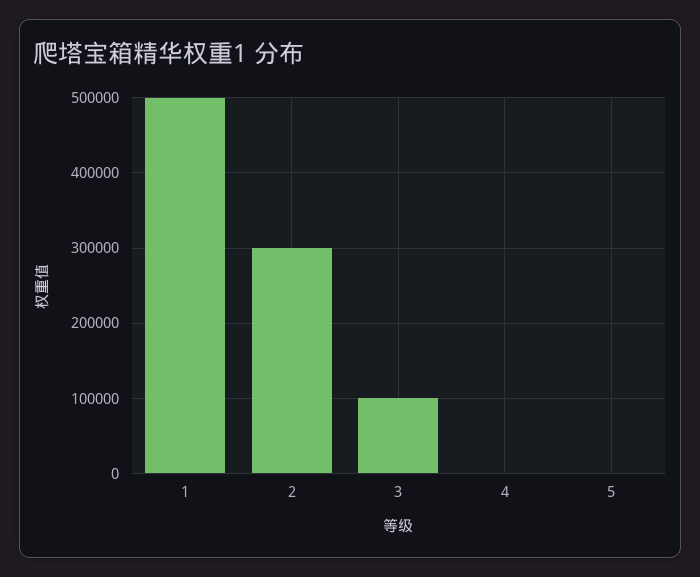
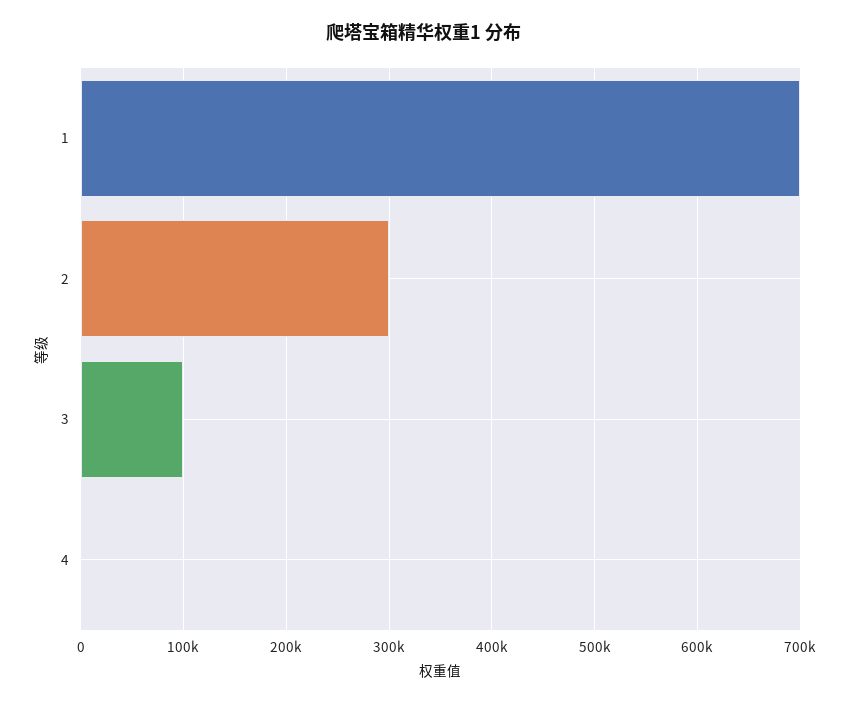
  {
-   "1": 500000,
+   "1": 700000,
    "2": 300000,
    "3": 100000,
-   "4": 0,
+   "4": 0
-   "5": 0
  }

